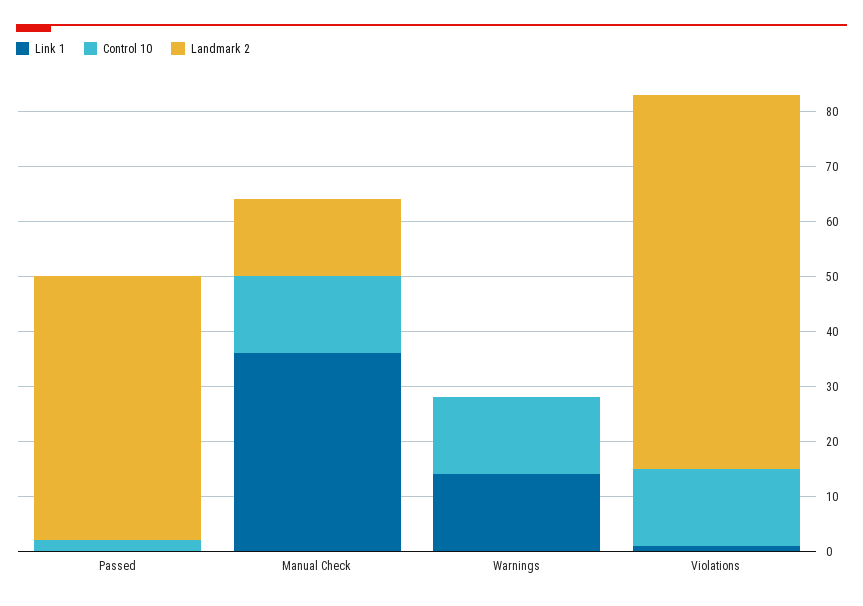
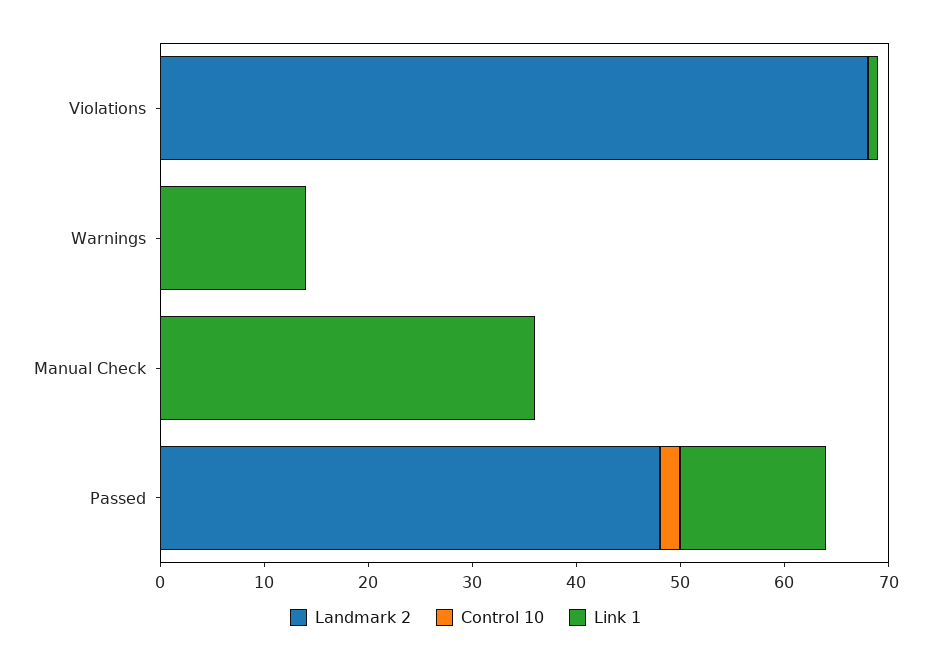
  {
    "Link 1": {
-     "Passed": 0,
+     "Passed": 14,
      "Manual Check": 36,
      "Warnings": 14,
      "Violations": 1
    },
    "Control 10": {
      "Passed": 2,
-     "Manual Check": 15,
+     "Manual Check": 0,
-     "Warnings": 15,
+     "Warnings": 0,
-     "Violations": 15
+     "Violations": 0
    },
    "Landmark 2": {
      "Passed": 48,
-     "Manual Check": 15,
+     "Manual Check": 0,
      "Warnings": 0,
      "Violations": 68
    }
  }

